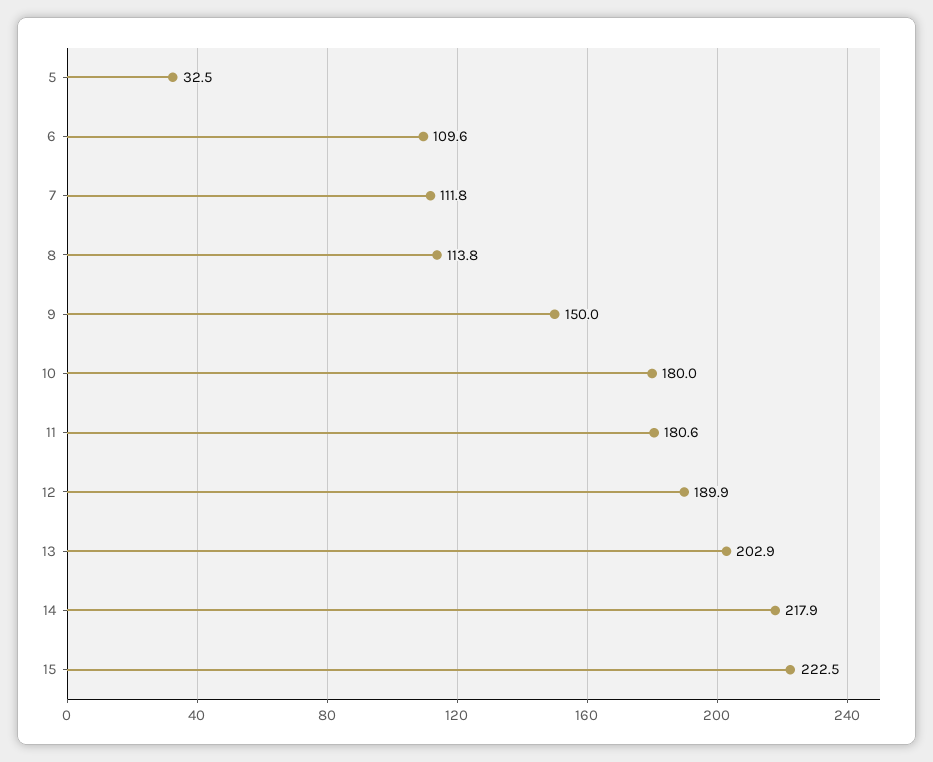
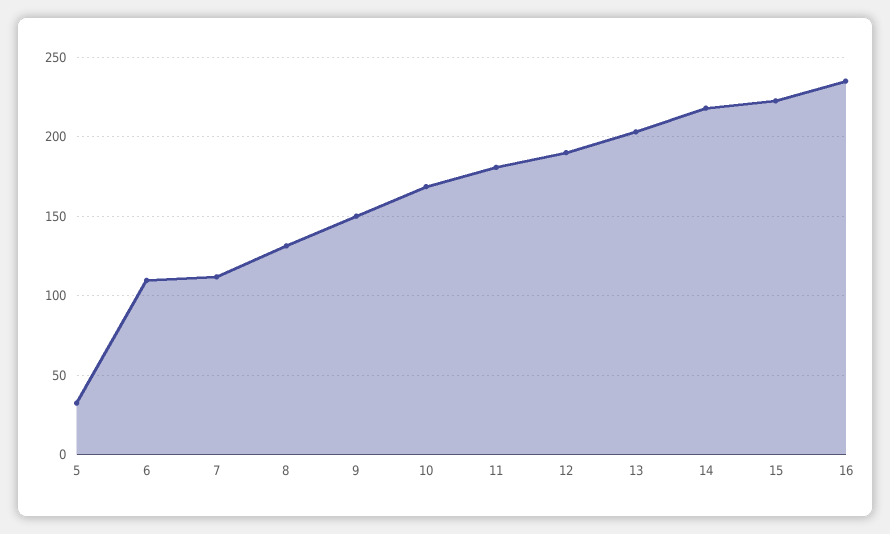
  {
    "5": 32.5,
    "6": 109.6,
    "7": 111.8,
-   "8": 113.8,
+   "8": 130,
    "9": 150,
-   "10": 180,
+   "10": 170,
    "11": 180.6,
    "12": 189.9,
    "13": 202.9,
    "14": 217.9,
-   "15": 222.5
+   "15": 222.5,
+   "16": 235
  }

